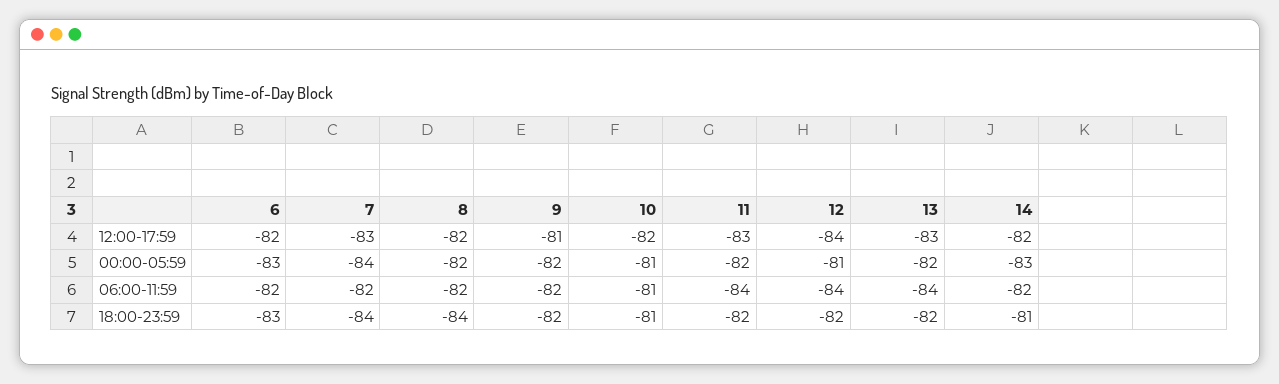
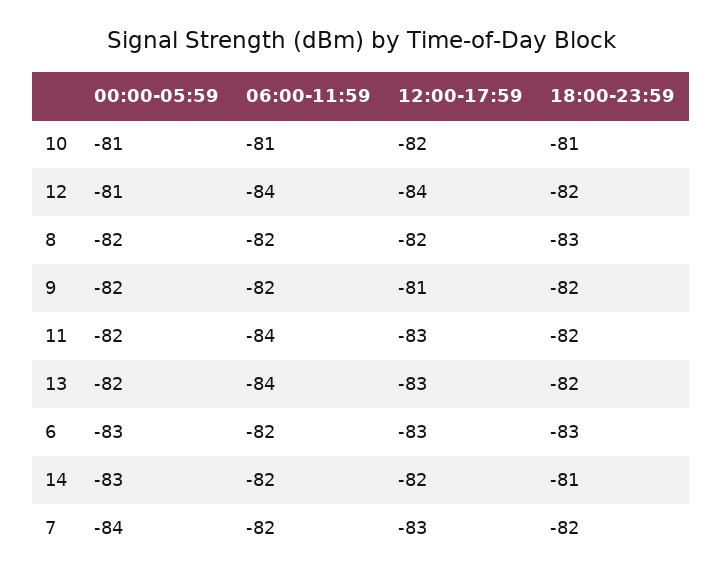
  {
    "6": {
-     "12:00-17:59": -82,
+     "12:00-17:59": -83,
      "00:00-05:59": -83,
      "06:00-11:59": -82,
      "18:00-23:59": -83
    },
    "7": {
      "12:00-17:59": -83,
      "00:00-05:59": -84,
      "06:00-11:59": -82,
-     "18:00-23:59": -84
+     "18:00-23:59": -82
    },
    "8": {
      "12:00-17:59": -82,
      "00:00-05:59": -82,
      "06:00-11:59": -82,
-     "18:00-23:59": -84
+     "18:00-23:59": -83
    },
    "9": {
      "12:00-17:59": -81,
      "00:00-05:59": -82,
      "06:00-11:59": -82,
      "18:00-23:59": -82
    },
    "10": {
      "12:00-17:59": -82,
      "00:00-05:59": -81,
      "06:00-11:59": -81,
      "18:00-23:59": -81
    },
    "11": {
      "12:00-17:59": -83,
      "00:00-05:59": -82,
      "06:00-11:59": -84,
      "18:00-23:59": -82
    },
    "12": {
      "12:00-17:59": -84,
      "00:00-05:59": -81,
      "06:00-11:59": -84,
      "18:00-23:59": -82
    },
    "13": {
      "12:00-17:59": -83,
      "00:00-05:59": -82,
      "06:00-11:59": -84,
      "18:00-23:59": -82
    },
    "14": {
      "12:00-17:59": -82,
      "00:00-05:59": -83,
      "06:00-11:59": -82,
      "18:00-23:59": -81
    }
  }

